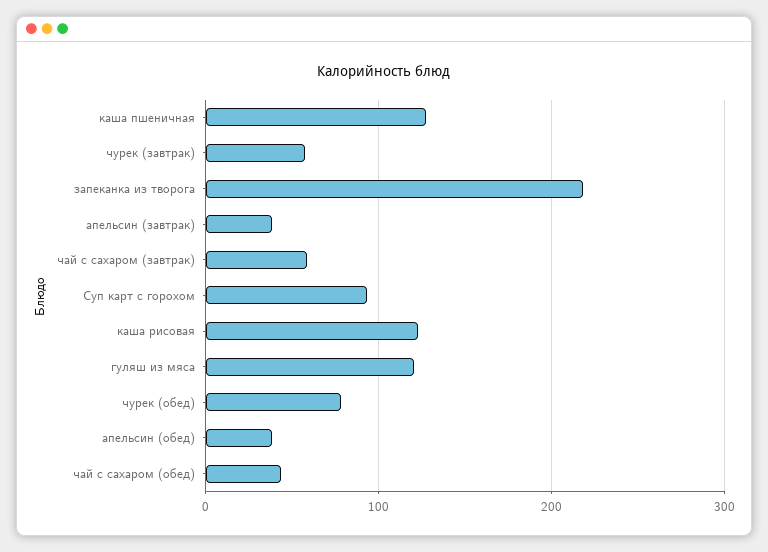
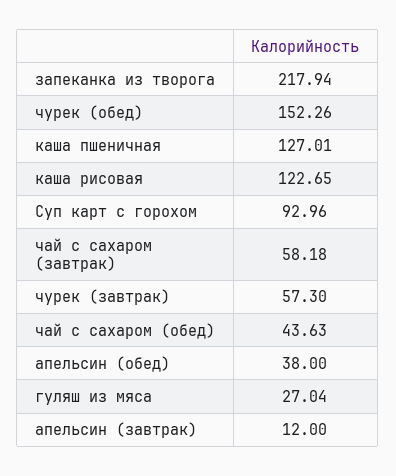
  {
    "каша пшеничная": 127.01,
    "чурек (завтрак)": 57.3,
    "запеканка из творога": 217.94,
-   "апельсин (завтрак)": 40,
+   "апельсин (завтрак)": 12,
    "чай с сахаром (завтрак)": 58.18,
    "Суп карт с горохом": 92.96,
    "каша рисовая": 122.65,
-   "гуляш из мяса": 120,
+   "гуляш из мяса": 27.04,
-   "чурек (обед)": 80,
+   "чурек (обед)": 152.26,
    "апельсин (обед)": 38,
    "чай с сахаром (обед)": 43.63
  }

